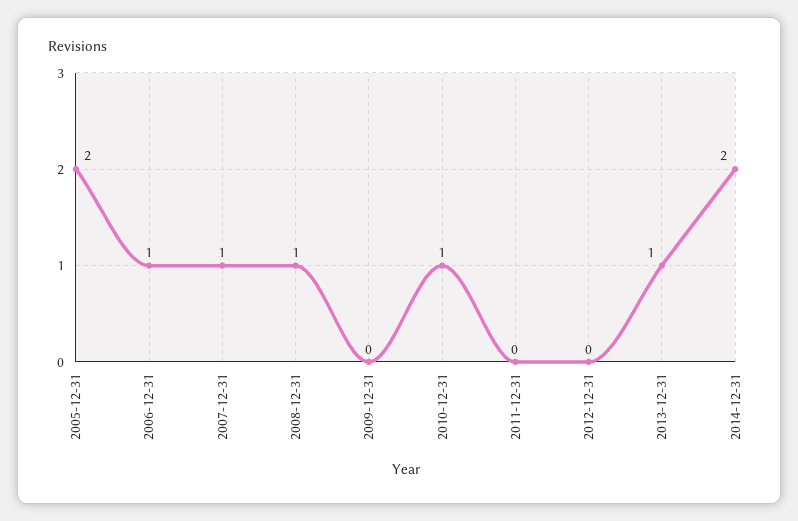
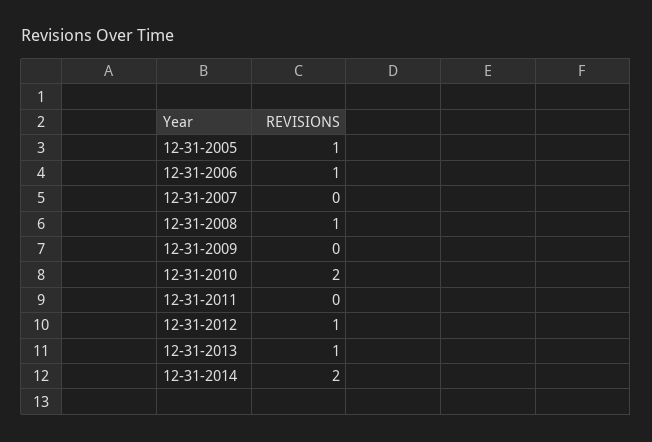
  {
-   "2005-12-31": 2,
+   "2005-12-31": 1,
    "2006-12-31": 1,
-   "2007-12-31": 1,
+   "2007-12-31": 0,
    "2008-12-31": 1,
    "2009-12-31": 0,
-   "2010-12-31": 1,
+   "2010-12-31": 2,
    "2011-12-31": 0,
-   "2012-12-31": 0,
+   "2012-12-31": 1,
    "2013-12-31": 1,
    "2014-12-31": 2
  }

